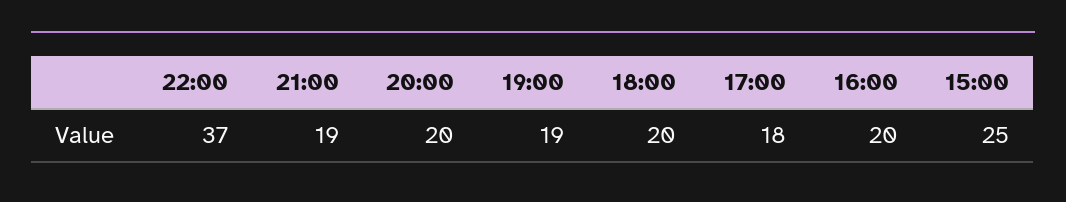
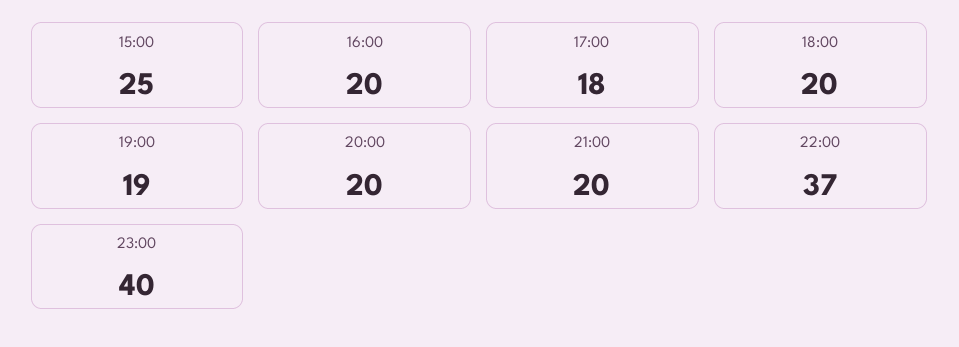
  {
    "22:00": 37,
-   "21:00": 19,
+   "21:00": 20,
    "20:00": 20,
    "19:00": 19,
    "18:00": 20,
    "17:00": 18,
    "16:00": 20,
-   "15:00": 25
+   "15:00": 25,
+   "23:00": 40
  }

